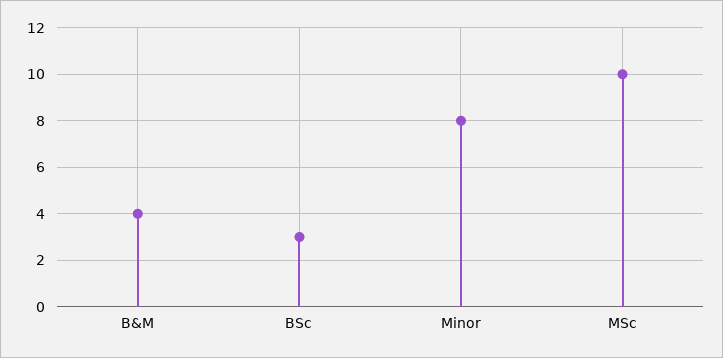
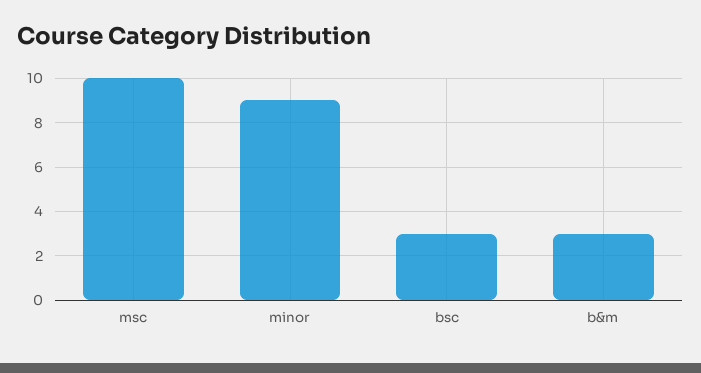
  {
-   "B&M": 4,
+   "B&M": 3,
    "BSc": 3,
-   "Minor": 8,
+   "Minor": 9,
    "MSc": 10
  }

